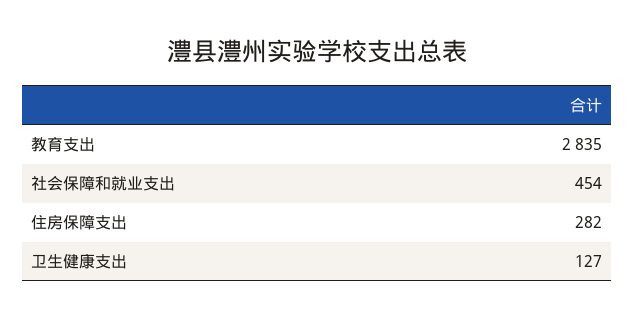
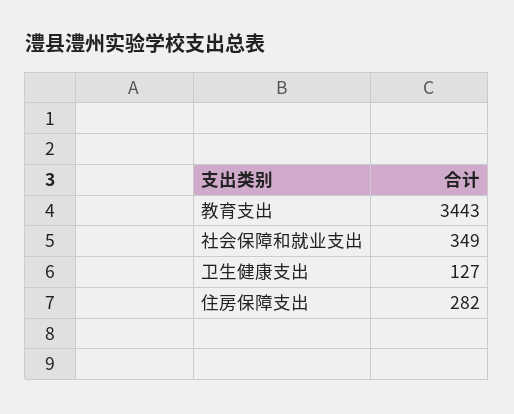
  {
-   "教育支出": 2835,
+   "教育支出": 3443,
-   "社会保障和就业支出": 454,
+   "社会保障和就业支出": 349,
    "住房保障支出": 282,
    "卫生健康支出": 127
  }

